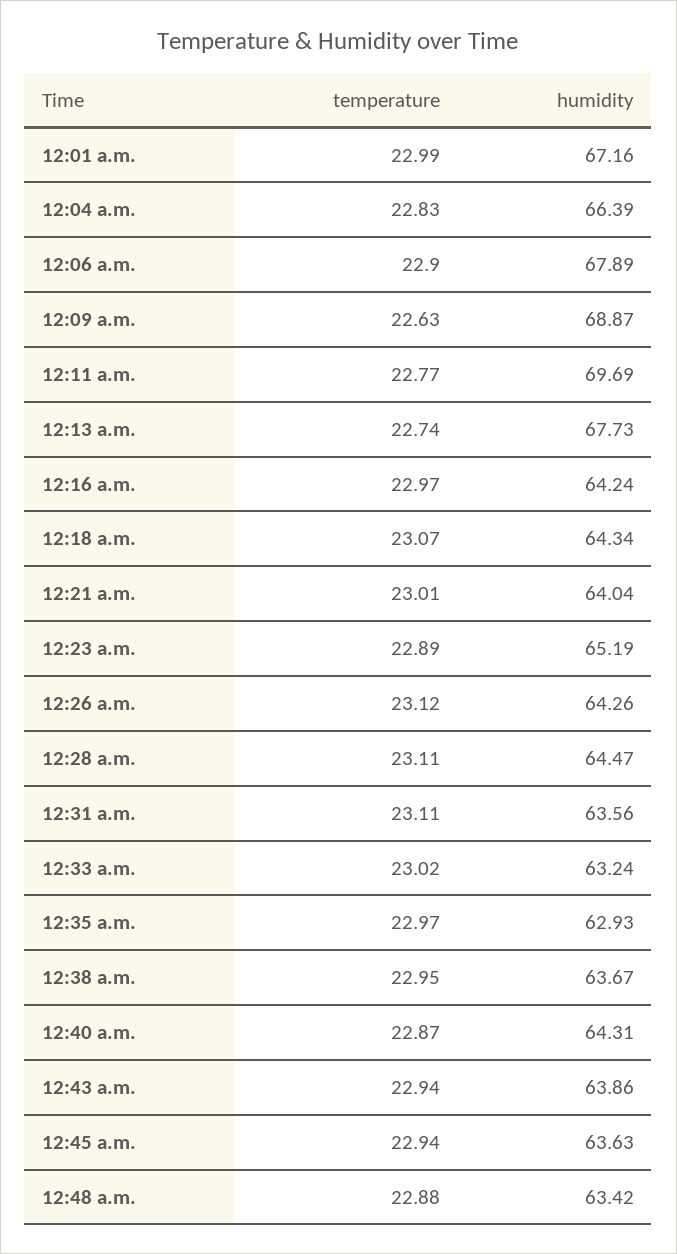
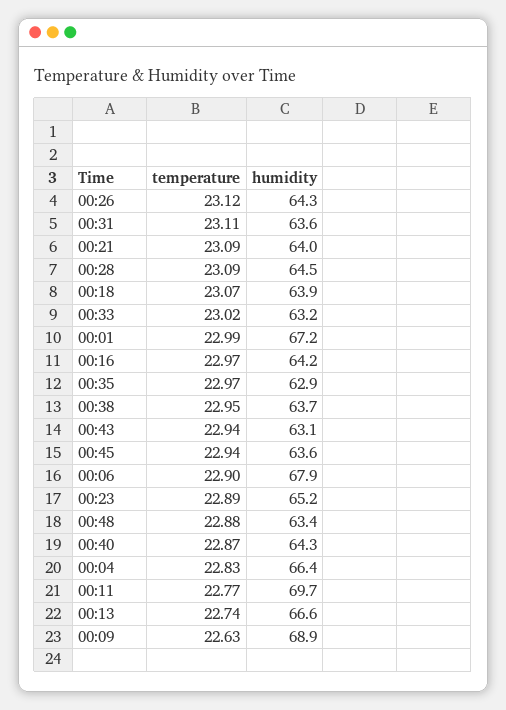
  {
    "temperature": {
      "12:01 a.m.": 22.99,
      "12:04 a.m.": 22.83,
      "12:06 a.m.": 22.9,
      "12:09 a.m.": 22.63,
      "12:11 a.m.": 22.77,
      "12:13 a.m.": 22.74,
      "12:16 a.m.": 22.97,
      "12:18 a.m.": 23.07,
-     "12:21 a.m.": 23.01,
+     "12:21 a.m.": 23.09,
      "12:23 a.m.": 22.89,
      "12:26 a.m.": 23.12,
-     "12:28 a.m.": 23.11,
+     "12:28 a.m.": 23.09,
      "12:31 a.m.": 23.11,
      "12:33 a.m.": 23.02,
      "12:35 a.m.": 22.97,
      "12:38 a.m.": 22.95,
      "12:40 a.m.": 22.87,
      "12:43 a.m.": 22.94,
      "12:45 a.m.": 22.94,
      "12:48 a.m.": 22.88
    },
    "humidity": {
      "12:01 a.m.": 67.16,
      "12:04 a.m.": 66.39,
      "12:06 a.m.": 67.89,
      "12:09 a.m.": 68.87,
      "12:11 a.m.": 69.69,
-     "12:13 a.m.": 67.73,
+     "12:13 a.m.": 66.6,
      "12:16 a.m.": 64.24,
-     "12:18 a.m.": 64.34,
+     "12:18 a.m.": 63.9,
      "12:21 a.m.": 64.04,
      "12:23 a.m.": 65.19,
      "12:26 a.m.": 64.26,
      "12:28 a.m.": 64.47,
      "12:31 a.m.": 63.56,
      "12:33 a.m.": 63.24,
      "12:35 a.m.": 62.93,
      "12:38 a.m.": 63.67,
      "12:40 a.m.": 64.31,
-     "12:43 a.m.": 63.86,
+     "12:43 a.m.": 63.1,
      "12:45 a.m.": 63.63,
      "12:48 a.m.": 63.42
    }
  }

